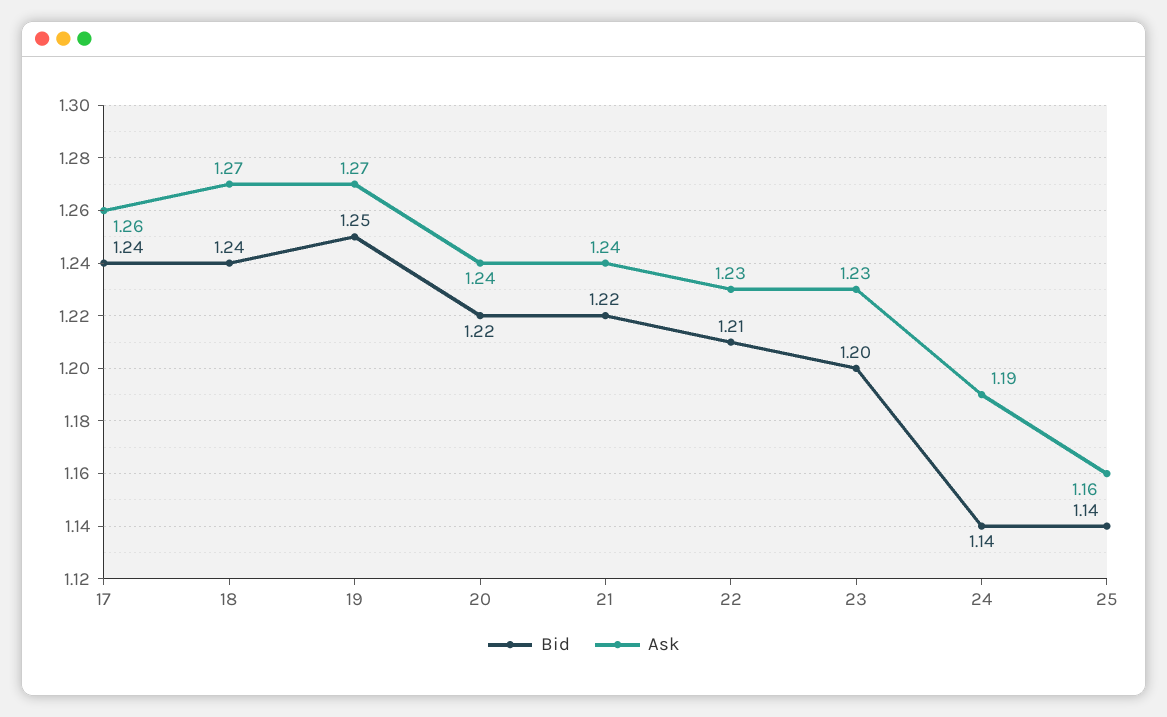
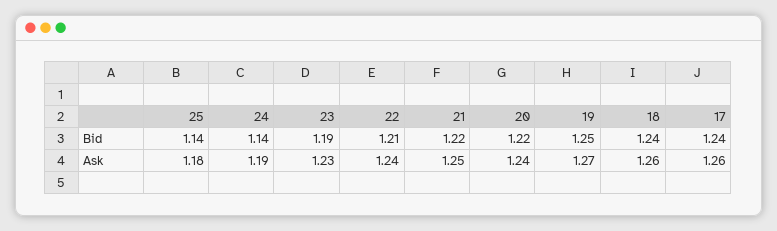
  {
    "Bid": {
      "17": 1.24,
      "18": 1.24,
      "19": 1.25,
      "20": 1.22,
      "21": 1.22,
      "22": 1.21,
-     "23": 1.2,
+     "23": 1.19,
      "24": 1.14,
      "25": 1.14
    },
    "Ask": {
      "17": 1.26,
-     "18": 1.27,
+     "18": 1.26,
      "19": 1.27,
      "20": 1.24,
-     "21": 1.24,
+     "21": 1.25,
-     "22": 1.23,
+     "22": 1.24,
      "23": 1.23,
      "24": 1.19,
-     "25": 1.16
+     "25": 1.18
    }
  }

